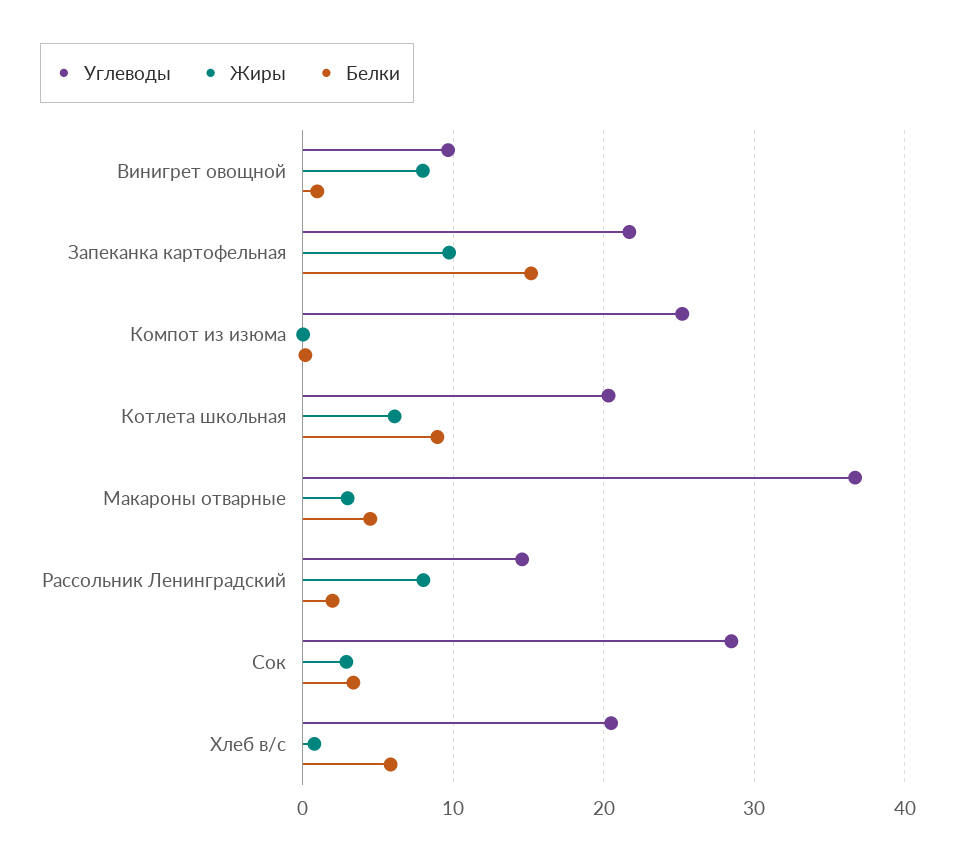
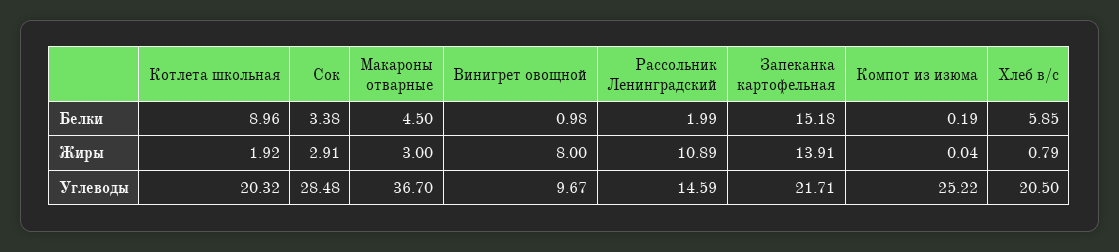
  {
    "Углеводы": {
      "Винигрет овощной": 9.67,
      "Запеканка картофельная": 21.71,
      "Компот из изюма": 25.22,
      "Котлета школьная": 20.32,
      "Макароны отварные": 36.7,
      "Рассольник Ленинградский": 14.59,
      "Сок": 28.48,
      "Хлеб в/с": 20.5
    },
    "Жиры": {
      "Винигрет овощной": 8,
-     "Запеканка картофельная": 10,
+     "Запеканка картофельная": 13.91,
      "Компот из изюма": 0.04,
-     "Котлета школьная": 6,
+     "Котлета школьная": 1.92,
      "Макароны отварные": 3,
-     "Рассольник Ленинградский": 8,
+     "Рассольник Ленинградский": 10.89,
      "Сок": 2.91,
      "Хлеб в/с": 0.79
    },
    "Белки": {
      "Винигрет овощной": 0.98,
      "Запеканка картофельная": 15.18,
      "Компот из изюма": 0.19,
      "Котлета школьная": 8.96,
      "Макароны отварные": 4.5,
      "Рассольник Ленинградский": 1.99,
      "Сок": 3.38,
      "Хлеб в/с": 5.85
    }
  }

